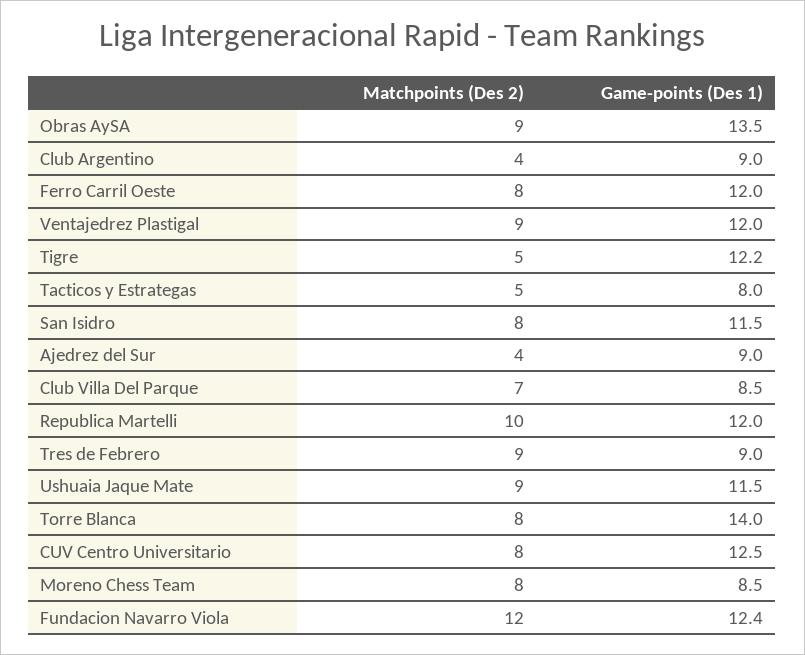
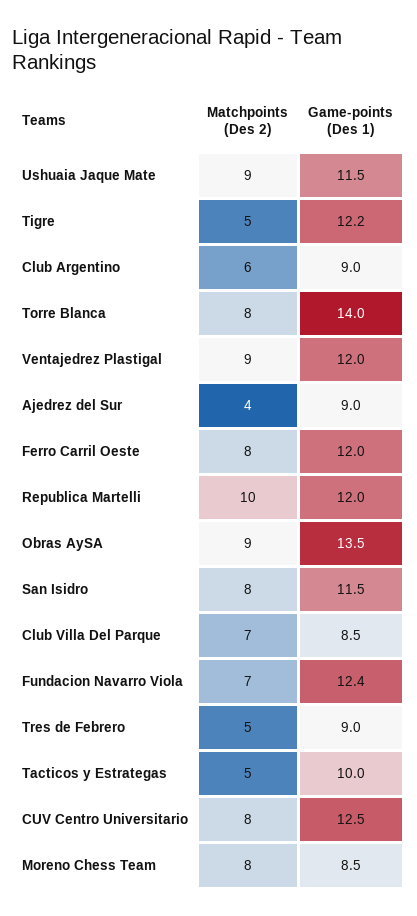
  {
    "Matchpoints (Des 2)": {
      "Obras AySA": 9,
-     "Club Argentino": 4,
+     "Club Argentino": 6,
      "Ferro Carril Oeste": 8,
      "Ventajedrez Plastigal": 9,
      "Tigre": 5,
      "Tacticos y Estrategas": 5,
      "San Isidro": 8,
      "Ajedrez del Sur": 4,
      "Club Villa Del Parque": 7,
      "Republica Martelli": 10,
-     "Tres de Febrero": 9,
+     "Tres de Febrero": 5,
      "Ushuaia Jaque Mate": 9,
      "Torre Blanca": 8,
      "CUV Centro Universitario": 8,
      "Moreno Chess Team": 8,
-     "Fundacion Navarro Viola": 12
+     "Fundacion Navarro Viola": 7
    },
    "Game-points (Des 1)": {
      "Obras AySA": 13.5,
      "Club Argentino": 9,
      "Ferro Carril Oeste": 12,
      "Ventajedrez Plastigal": 12,
      "Tigre": 12.2,
-     "Tacticos y Estrategas": 8,
+     "Tacticos y Estrategas": 10,
      "San Isidro": 11.5,
      "Ajedrez del Sur": 9,
      "Club Villa Del Parque": 8.5,
      "Republica Martelli": 12,
      "Tres de Febrero": 9,
      "Ushuaia Jaque Mate": 11.5,
      "Torre Blanca": 14,
      "CUV Centro Universitario": 12.5,
      "Moreno Chess Team": 8.5,
      "Fundacion Navarro Viola": 12.4
    }
  }

